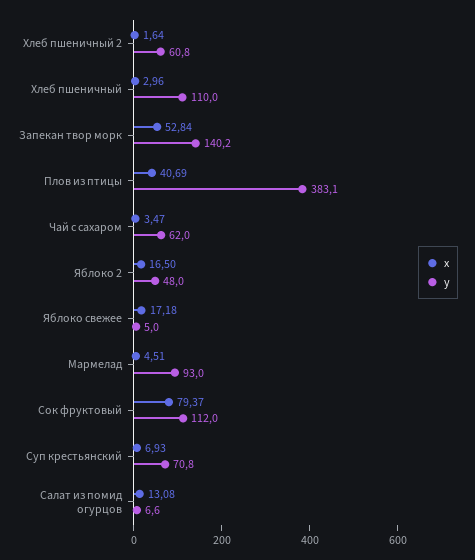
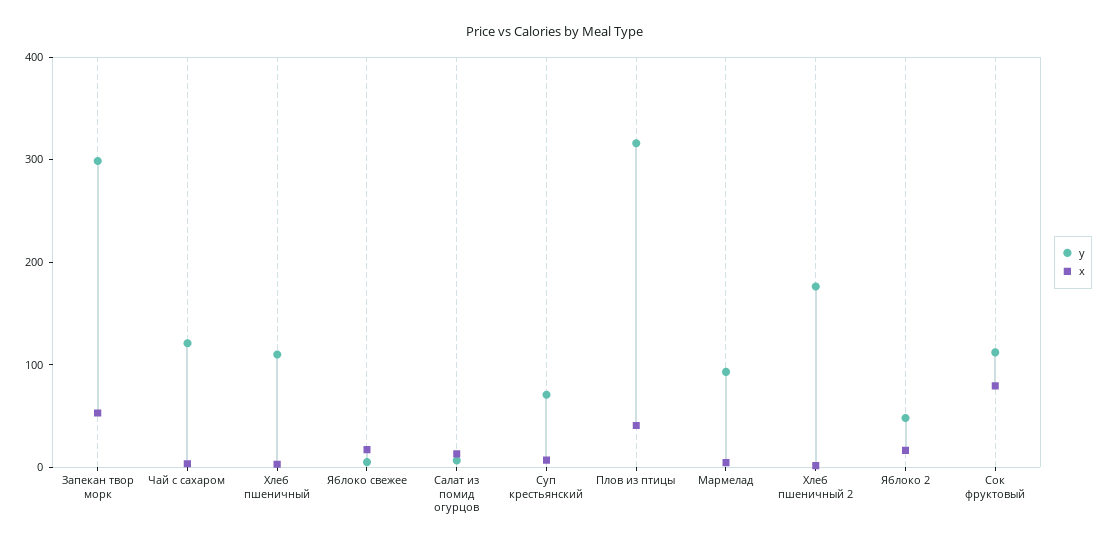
  {
    "x": {
      "Хлеб пшеничный 2": 1.64,
      "Хлеб пшеничный": 2.96,
      "Запекан твор морк": 52.84,
      "Плов из птицы": 40.69,
      "Чай с сахаром": 3.47,
      "Яблоко 2": 16.5,
      "Яблоко свежее": 17.18,
      "Мармелад": 4.51,
      "Сок фруктовый": 79.37,
      "Суп крестьянский": 6.93,
      "Салат из помид огурцов": 13.08
    },
    "y": {
-     "Хлеб пшеничный 2": 60.8,
+     "Хлеб пшеничный 2": 180,
      "Хлеб пшеничный": 110,
-     "Запекан твор морк": 140.2,
+     "Запекан твор морк": 300,
-     "Плов из птицы": 383.1,
+     "Плов из птицы": 320,
-     "Чай с сахаром": 62,
+     "Чай с сахаром": 120,
      "Яблоко 2": 48,
      "Яблоко свежее": 5,
      "Мармелад": 93,
      "Сок фруктовый": 112,
      "Суп крестьянский": 70.8,
      "Салат из помид огурцов": 6.6
    }
  }

